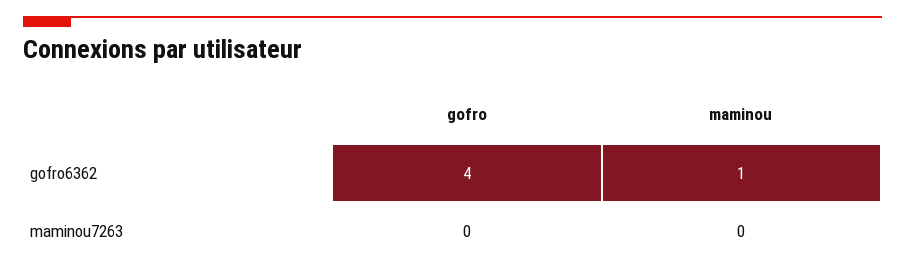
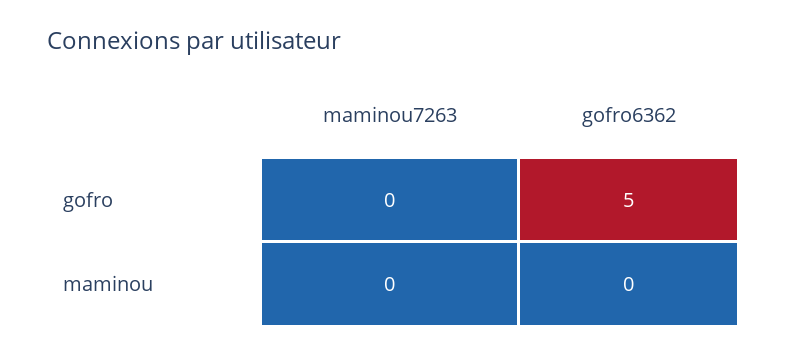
  {
    "gofro": {
-     "gofro6362": 4,
+     "gofro6362": 5,
      "maminou7263": 0
    },
    "maminou": {
-     "gofro6362": 1,
+     "gofro6362": 0,
      "maminou7263": 0
    }
  }

